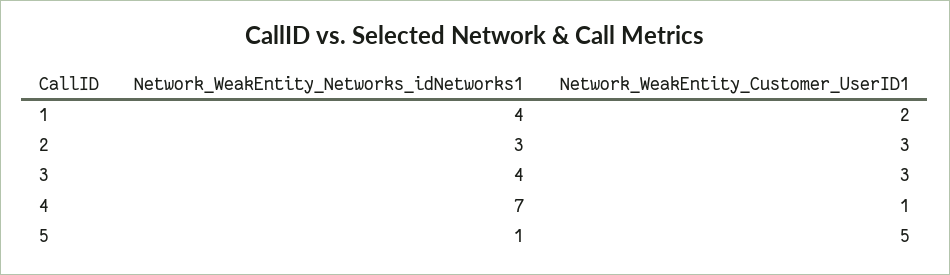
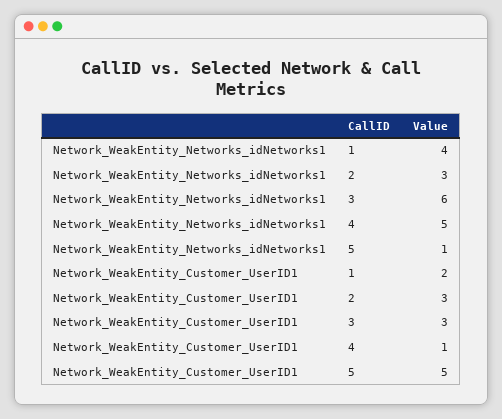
  {
    "Network_WeakEntity_Networks_idNetworks1": {
      "1": 4,
      "2": 3,
-     "3": 4,
+     "3": 6,
-     "4": 7,
+     "4": 5,
      "5": 1
    },
    "Network_WeakEntity_Customer_UserID1": {
      "1": 2,
      "2": 3,
      "3": 3,
      "4": 1,
      "5": 5
    }
  }

